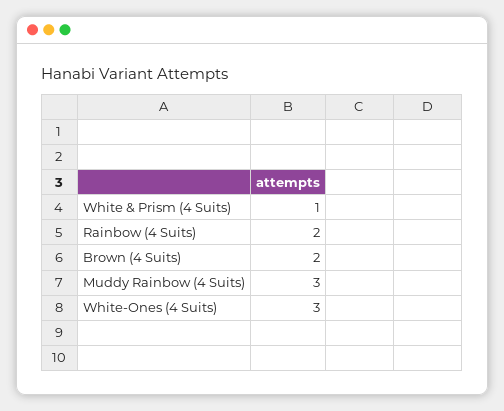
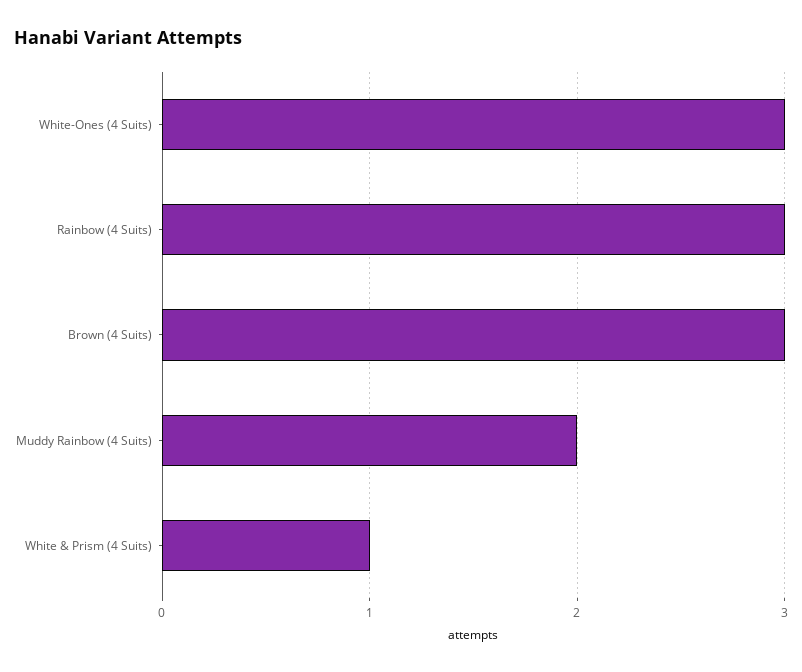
  {
    "White & Prism (4 Suits)": 1,
-   "Rainbow (4 Suits)": 2,
+   "Rainbow (4 Suits)": 3,
-   "Brown (4 Suits)": 2,
+   "Brown (4 Suits)": 3,
-   "Muddy Rainbow (4 Suits)": 3,
+   "Muddy Rainbow (4 Suits)": 2,
    "White-Ones (4 Suits)": 3
  }

